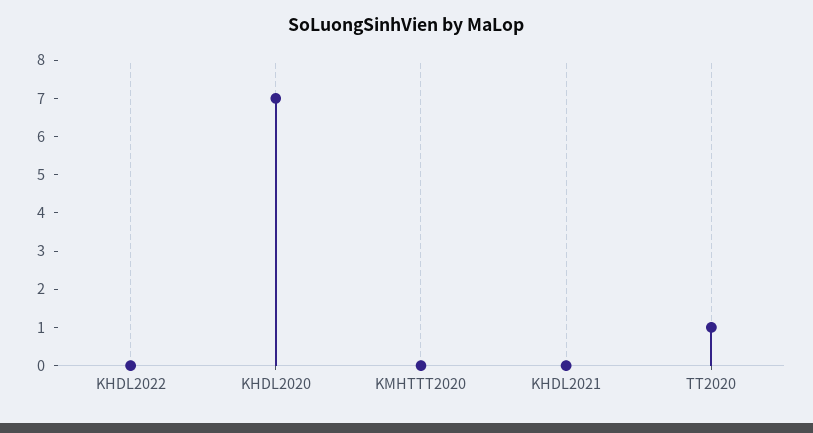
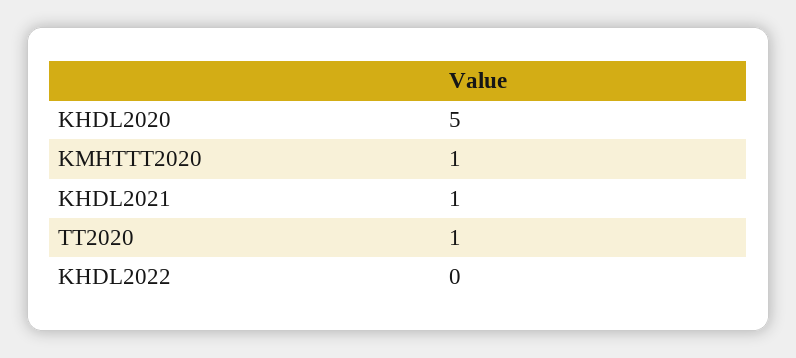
  {
    "KHDL2022": 0,
-   "KHDL2020": 7,
+   "KHDL2020": 5,
-   "KMHTTT2020": 0,
+   "KMHTTT2020": 1,
-   "KHDL2021": 0,
+   "KHDL2021": 1,
    "TT2020": 1
  }

